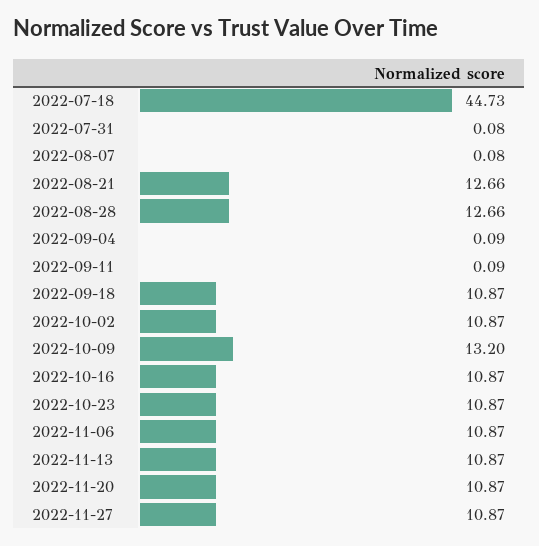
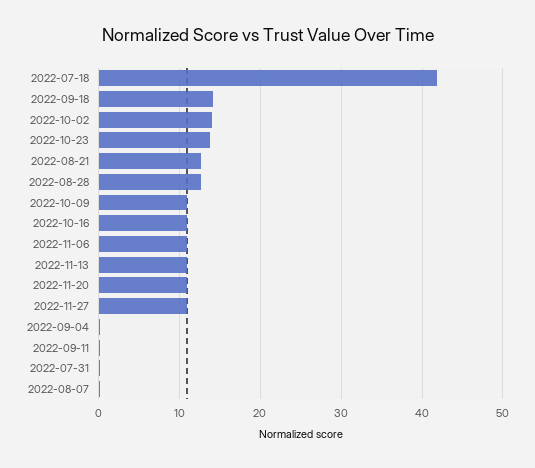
  {
-   "2022-07-18": 44.73,
+   "2022-07-18": 42,
    "2022-07-31": 0.08,
    "2022-08-07": 0.08,
    "2022-08-21": 12.66,
    "2022-08-28": 12.66,
    "2022-09-04": 0.09,
    "2022-09-11": 0.09,
-   "2022-09-18": 10.87,
+   "2022-09-18": 14,
-   "2022-10-02": 10.87,
+   "2022-10-02": 14,
-   "2022-10-09": 13.2,
+   "2022-10-09": 11,
    "2022-10-16": 10.87,
-   "2022-10-23": 10.87,
+   "2022-10-23": 14,
    "2022-11-06": 10.87,
    "2022-11-13": 10.87,
    "2022-11-20": 10.87,
    "2022-11-27": 10.87
  }

